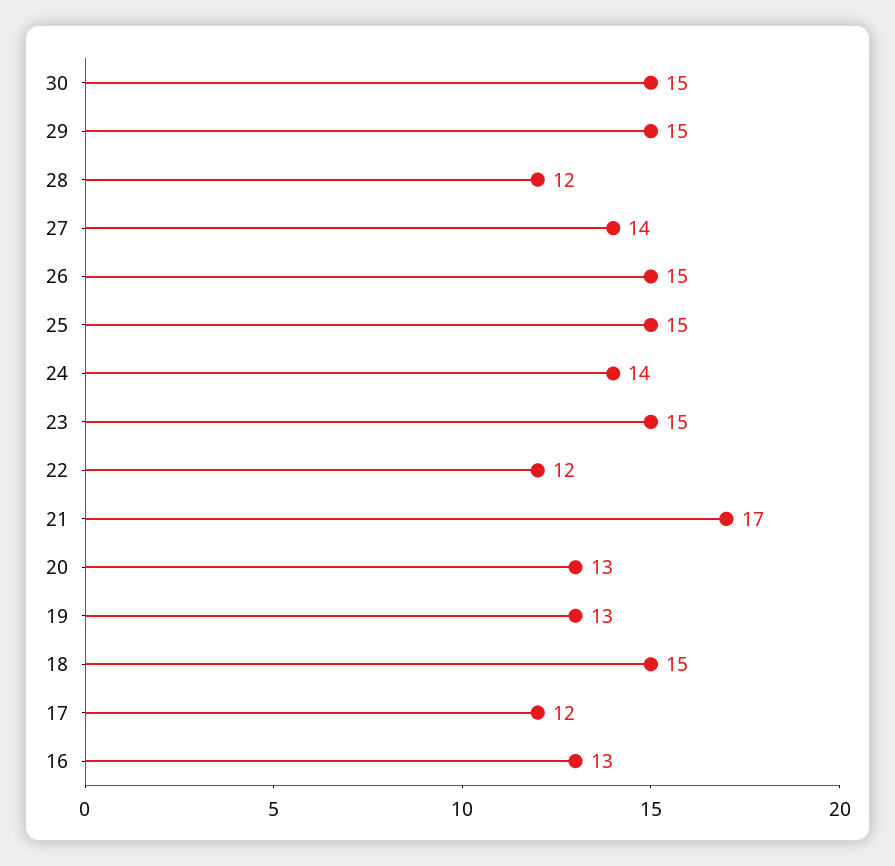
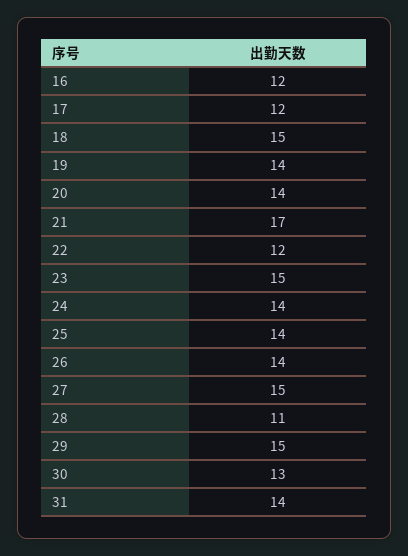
  {
-   "30": 15,
+   "30": 13,
    "29": 15,
-   "28": 12,
+   "28": 11,
-   "27": 14,
+   "27": 15,
-   "26": 15,
+   "26": 14,
-   "25": 15,
+   "25": 14,
    "24": 14,
    "23": 15,
    "22": 12,
    "21": 17,
-   "20": 13,
+   "20": 14,
-   "19": 13,
+   "19": 14,
    "18": 15,
    "17": 12,
-   "16": 13
+   "16": 12,
+   "31": 14
  }

